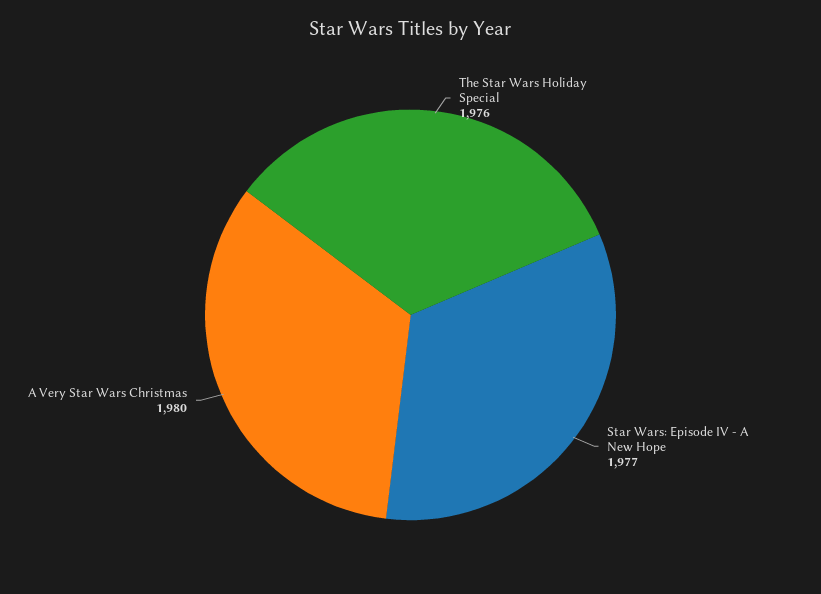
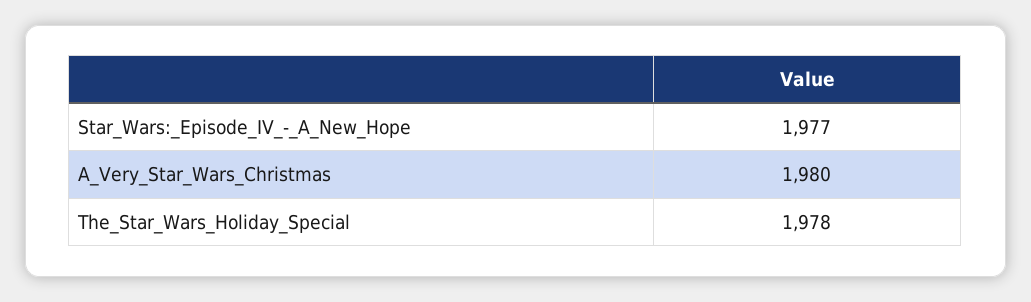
  {
-   "The Star Wars Holiday Special": 1976,
+   "The Star Wars Holiday Special": 1978,
    "Star Wars: Episode IV - A New Hope": 1977,
    "A Very Star Wars Christmas": 1980
  }

